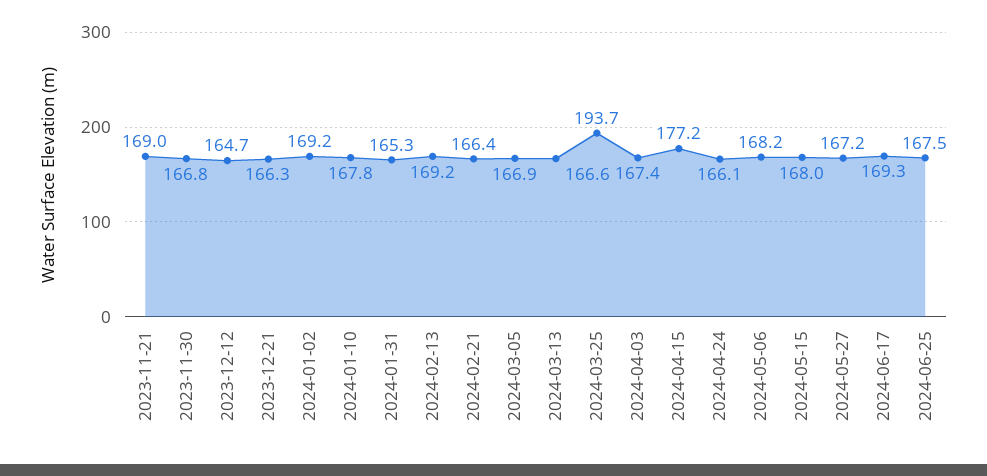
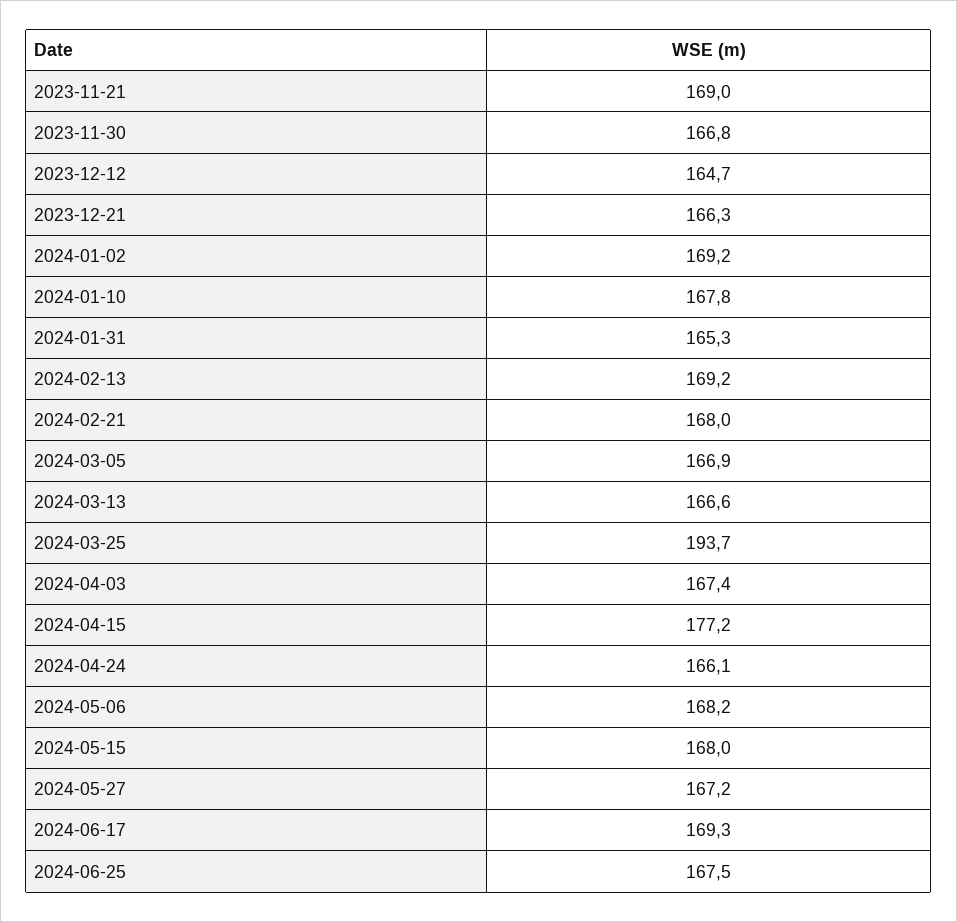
  {
    "2023-11-21": 169,
    "2023-11-30": 166.8,
    "2023-12-12": 164.7,
    "2023-12-21": 166.3,
    "2024-01-02": 169.2,
    "2024-01-10": 167.8,
    "2024-01-31": 165.3,
    "2024-02-13": 169.2,
-   "2024-02-21": 166.4,
+   "2024-02-21": 168,
    "2024-03-05": 166.9,
    "2024-03-13": 166.6,
    "2024-03-25": 193.7,
    "2024-04-03": 167.4,
    "2024-04-15": 177.2,
    "2024-04-24": 166.1,
    "2024-05-06": 168.2,
    "2024-05-15": 168,
    "2024-05-27": 167.2,
    "2024-06-17": 169.3,
    "2024-06-25": 167.5
  }

